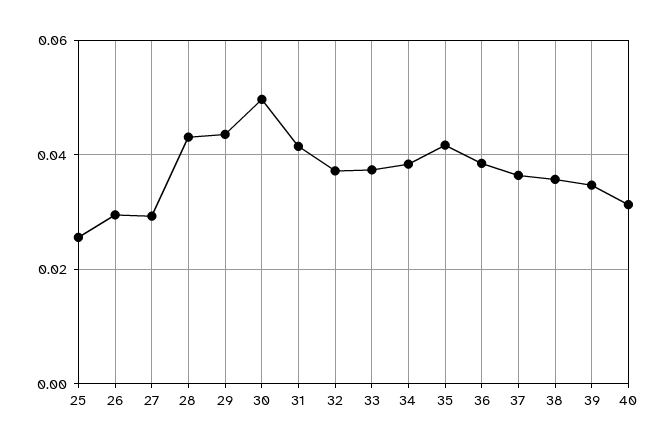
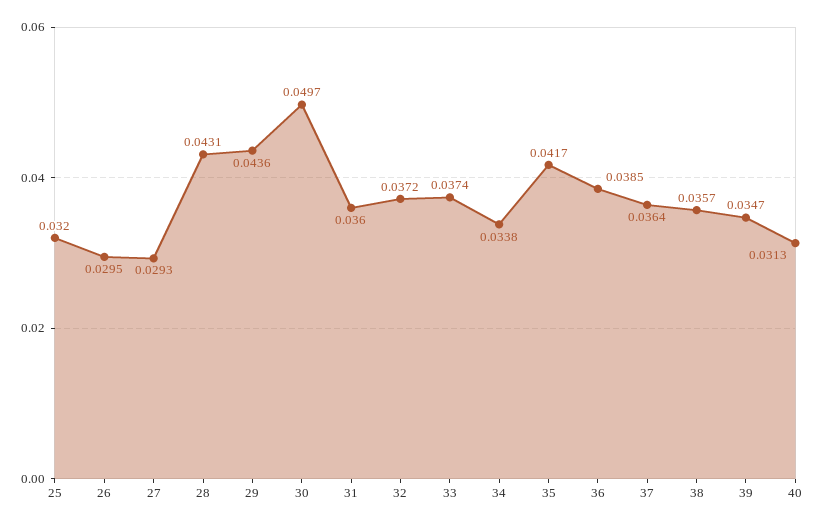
  {
-   "25": 0.026,
+   "25": 0.032,
    "26": 0.0295,
    "27": 0.0293,
    "28": 0.0431,
    "29": 0.0436,
    "30": 0.0497,
-   "31": 0.042,
+   "31": 0.036,
    "32": 0.0372,
    "33": 0.0374,
-   "34": 0.038,
+   "34": 0.0338,
    "35": 0.0417,
    "36": 0.0385,
    "37": 0.0364,
    "38": 0.0357,
    "39": 0.0347,
    "40": 0.0313
  }

